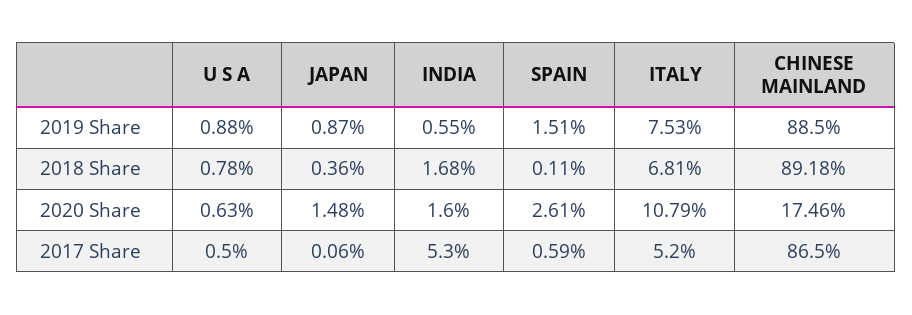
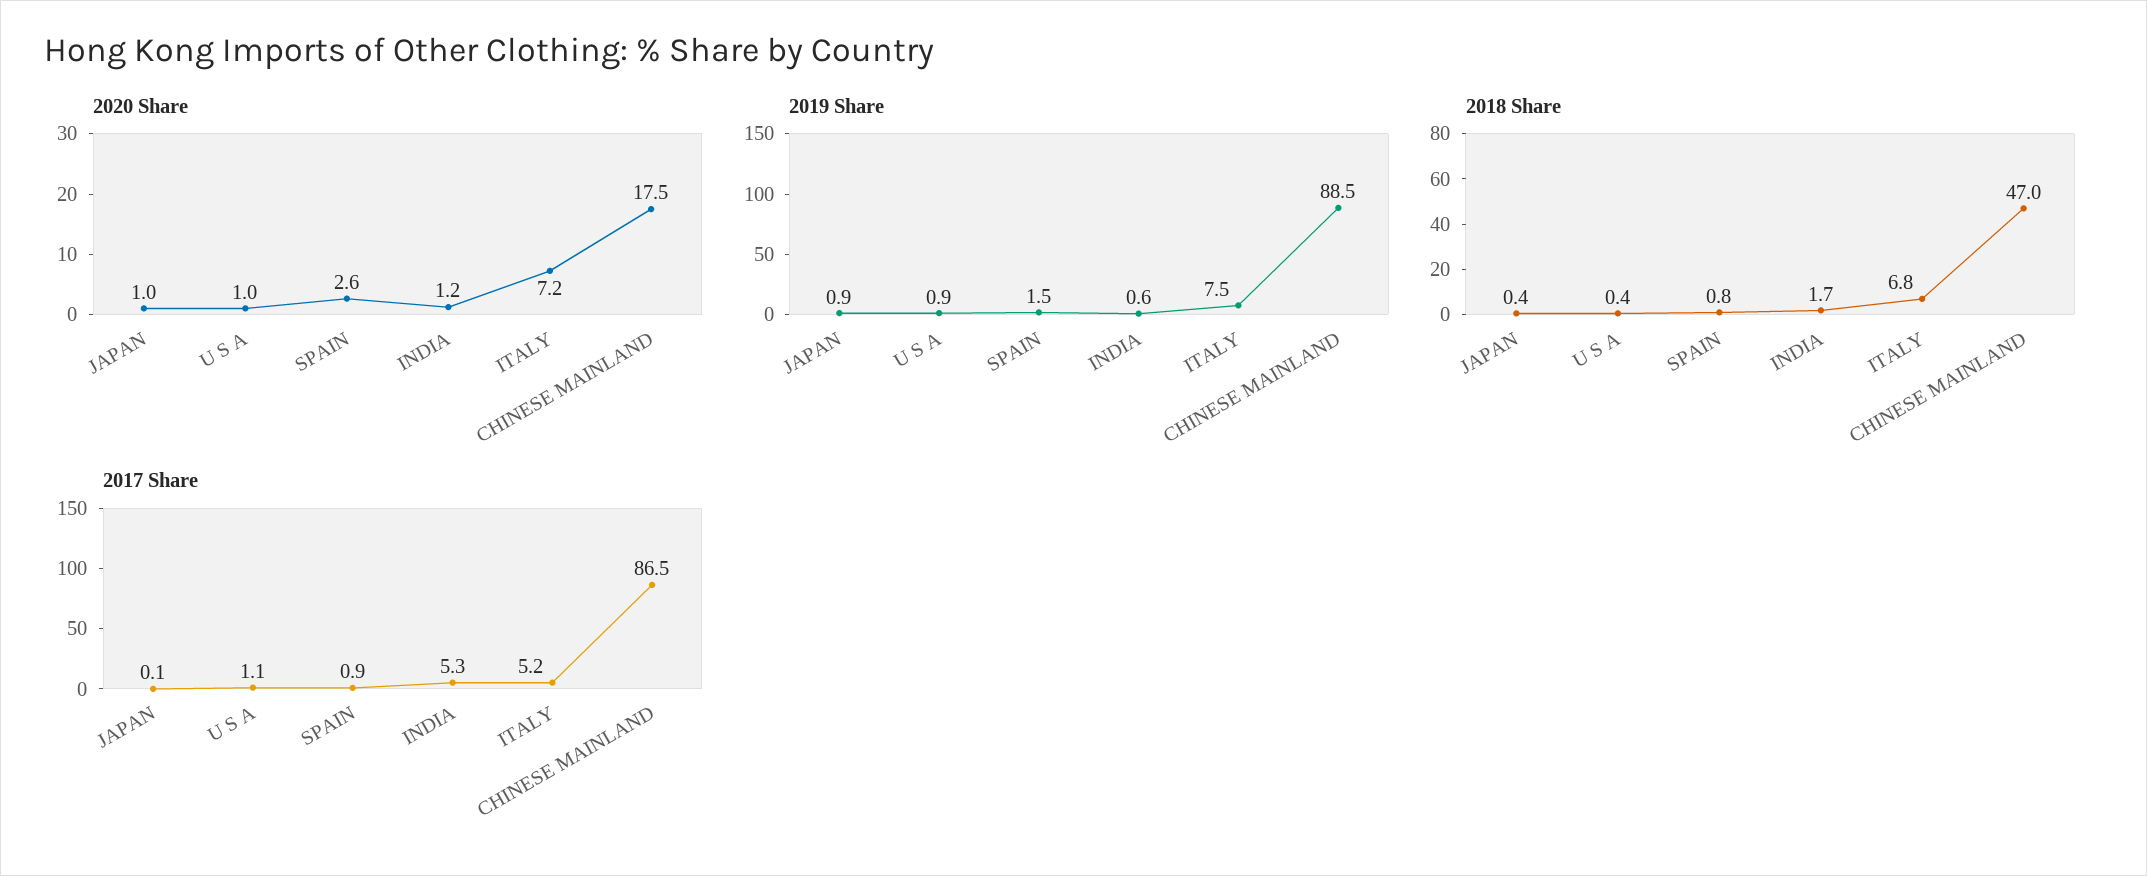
  {
    "2019 Share": {
      "U S A": 0.88,
      "JAPAN": 0.87,
      "INDIA": 0.55,
      "SPAIN": 1.51,
      "ITALY": 7.53,
      "CHINESE MAINLAND": 88.5
    },
    "2018 Share": {
-     "U S A": 0.78,
+     "U S A": 0.4,
      "JAPAN": 0.36,
      "INDIA": 1.68,
-     "SPAIN": 0.11,
+     "SPAIN": 0.8,
      "ITALY": 6.81,
-     "CHINESE MAINLAND": 89.18
+     "CHINESE MAINLAND": 47
    },
    "2020 Share": {
-     "U S A": 0.63,
+     "U S A": 1,
-     "JAPAN": 1.48,
+     "JAPAN": 1,
-     "INDIA": 1.6,
+     "INDIA": 1.2,
      "SPAIN": 2.61,
-     "ITALY": 10.79,
+     "ITALY": 7.2,
      "CHINESE MAINLAND": 17.46
    },
    "2017 Share": {
-     "U S A": 0.5,
+     "U S A": 1.1,
      "JAPAN": 0.06,
      "INDIA": 5.3,
-     "SPAIN": 0.59,
+     "SPAIN": 0.9,
      "ITALY": 5.2,
      "CHINESE MAINLAND": 86.5
    }
  }

